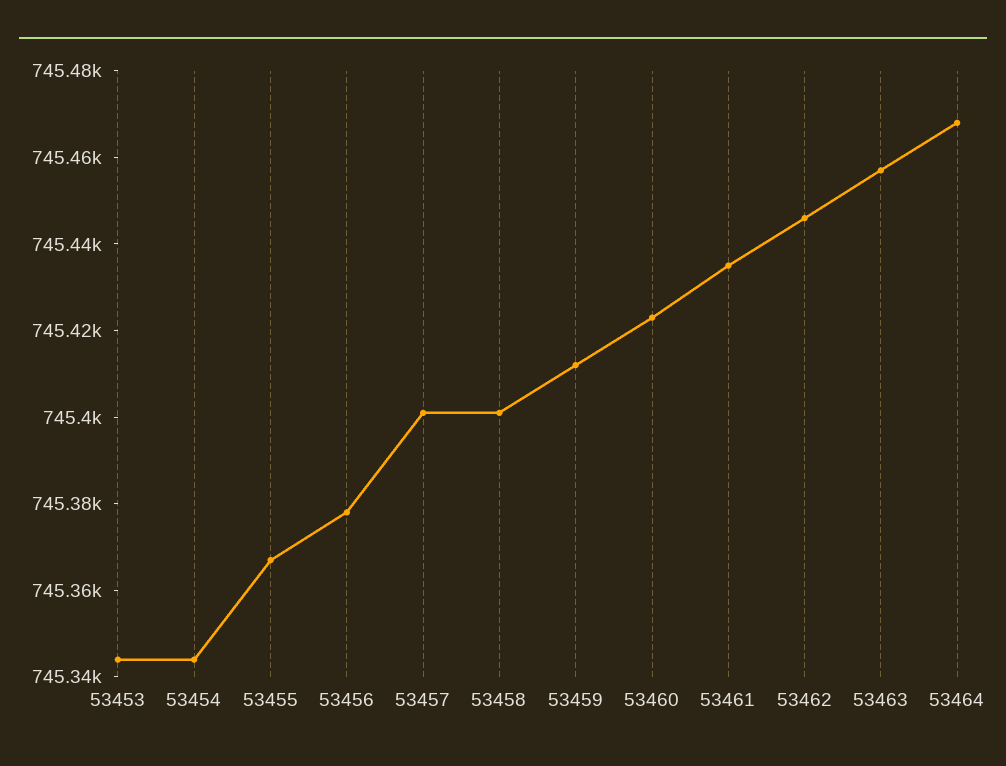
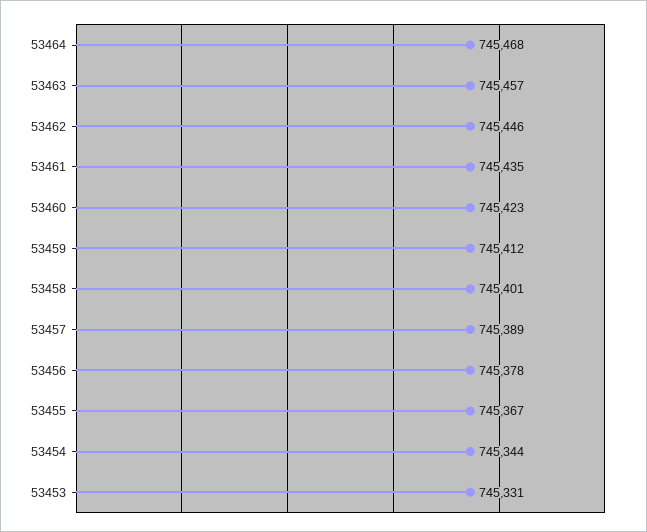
  {
-   "53453": 745345,
+   "53453": 745331,
    "53454": 745344,
    "53455": 745367,
    "53456": 745378,
-   "53457": 745400,
+   "53457": 745389,
    "53458": 745401,
    "53459": 745412,
    "53460": 745423,
    "53461": 745435,
    "53462": 745446,
    "53463": 745457,
    "53464": 745468
  }

